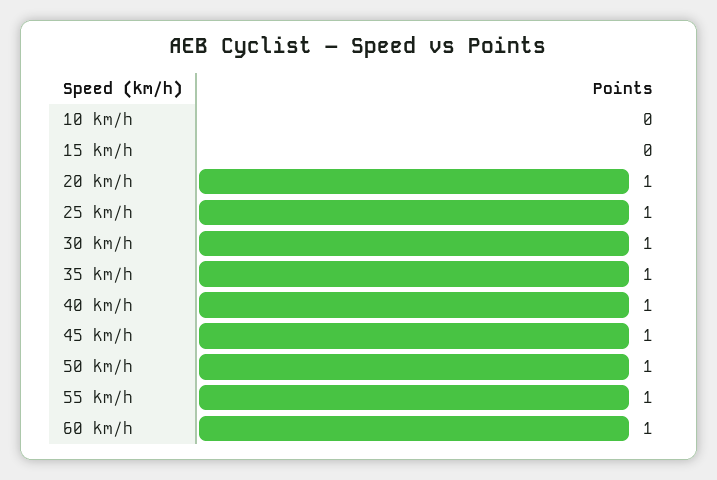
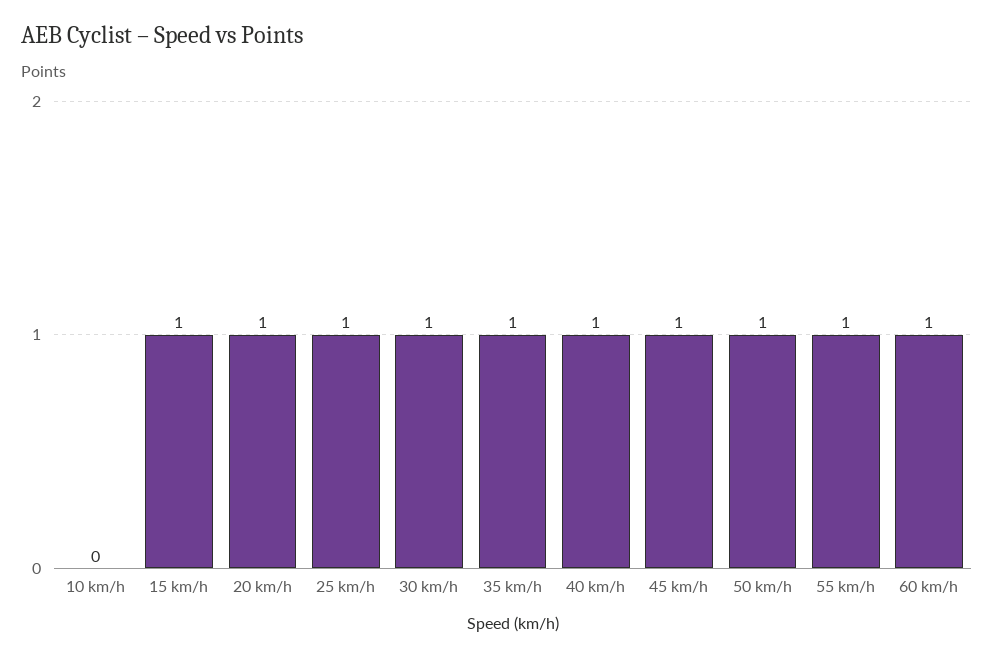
  {
    "10 km/h": 0,
-   "15 km/h": 0,
+   "15 km/h": 1,
    "20 km/h": 1,
    "25 km/h": 1,
    "30 km/h": 1,
    "35 km/h": 1,
    "40 km/h": 1,
    "45 km/h": 1,
    "50 km/h": 1,
    "55 km/h": 1,
    "60 km/h": 1
  }

